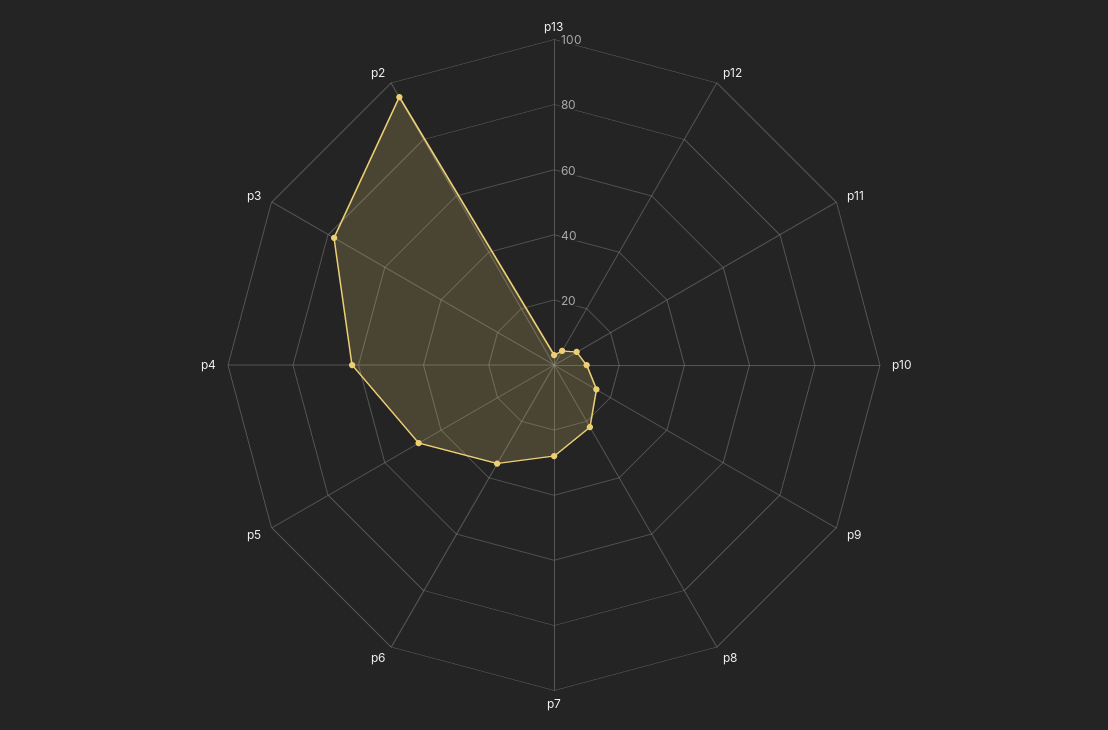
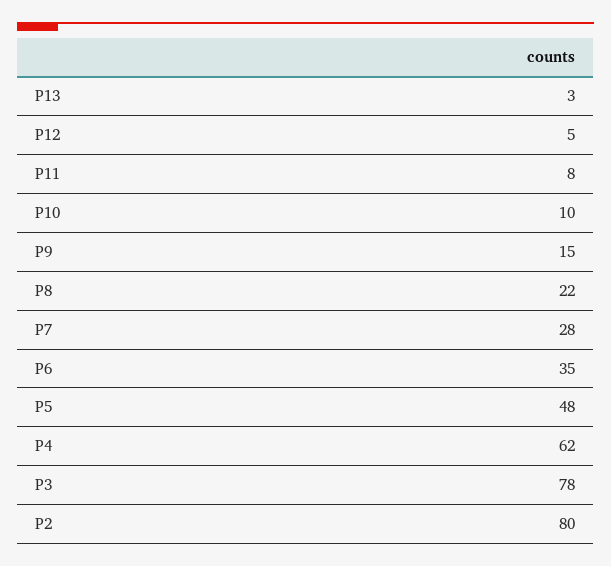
  {
    "p13": 3,
    "p12": 5,
    "p11": 8,
    "p10": 10,
    "p9": 15,
    "p8": 22,
    "p7": 28,
    "p6": 35,
    "p5": 48,
    "p4": 62,
    "p3": 78,
-   "p2": 95
+   "p2": 80
  }

